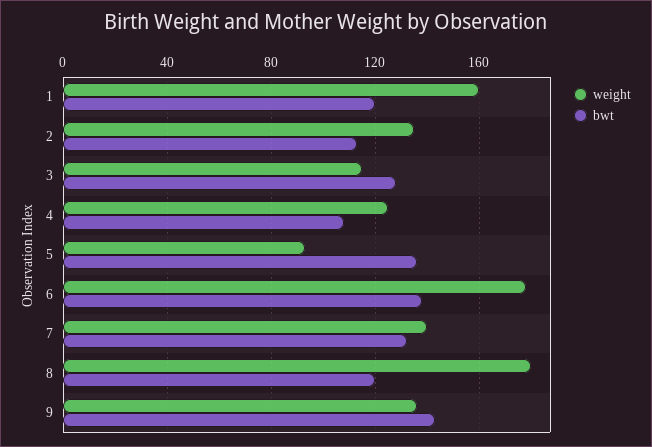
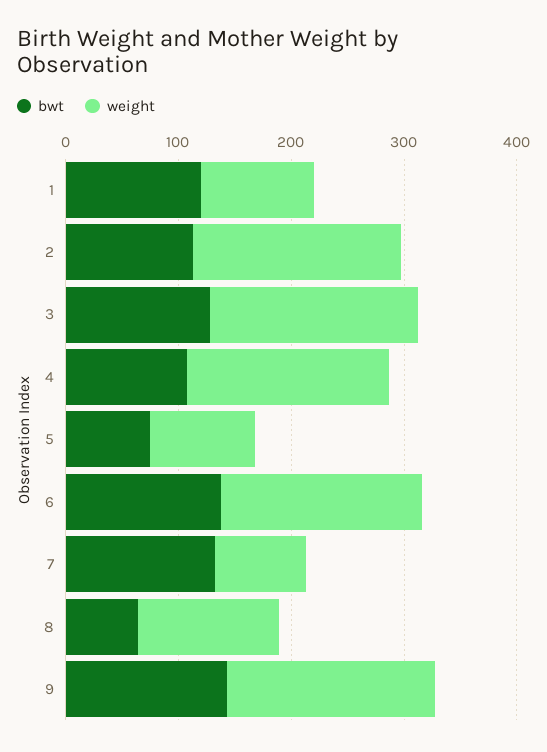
  {
    "weight": {
-     "1": 160,
+     "1": 100,
-     "2": 135,
+     "2": 180,
-     "3": 115,
+     "3": 180,
-     "4": 125,
+     "4": 180,
      "5": 95,
      "6": 180,
-     "7": 140,
+     "7": 80,
-     "8": 180,
+     "8": 120,
-     "9": 135
+     "9": 180
    },
    "bwt": {
      "1": 120,
      "2": 115,
      "3": 130,
      "4": 110,
-     "5": 135,
+     "5": 80,
      "6": 140,
      "7": 130,
-     "8": 120,
+     "8": 60,
      "9": 145
    }
  }

